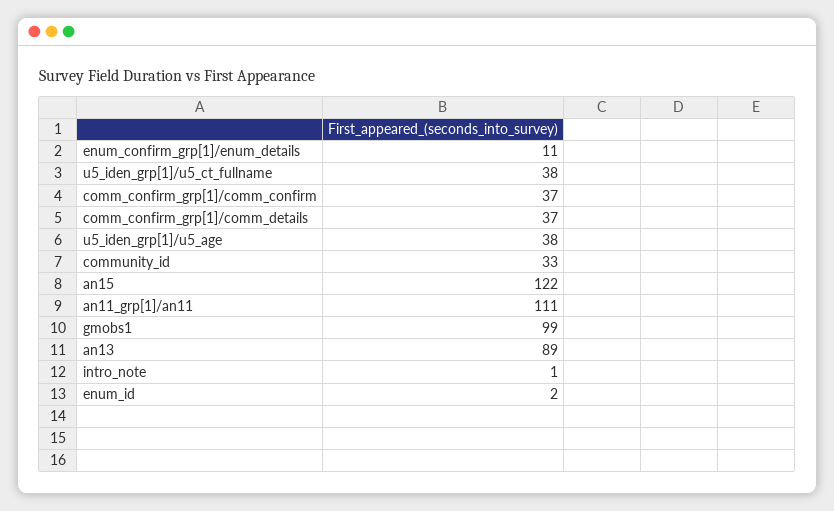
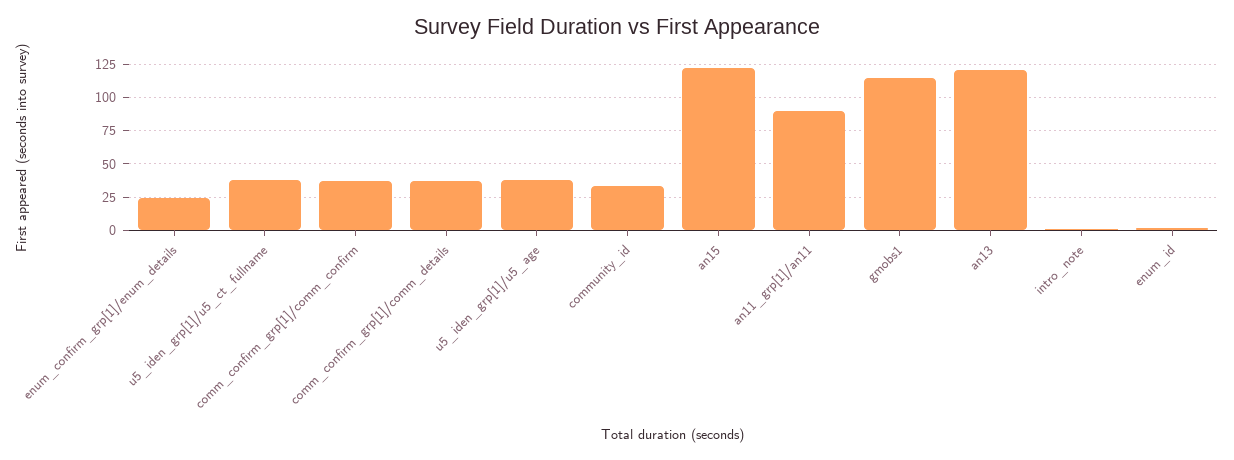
  {
-   "enum_confirm_grp[1]/enum_details": 11,
+   "enum_confirm_grp[1]/enum_details": 25,
    "u5_iden_grp[1]/u5_ct_fullname": 38,
    "comm_confirm_grp[1]/comm_confirm": 37,
    "comm_confirm_grp[1]/comm_details": 37,
    "u5_iden_grp[1]/u5_age": 38,
    "community_id": 33,
    "an15": 122,
-   "an11_grp[1]/an11": 111,
+   "an11_grp[1]/an11": 90,
-   "gmobs1": 99,
+   "gmobs1": 115,
-   "an13": 89,
+   "an13": 120,
    "intro_note": 1,
    "enum_id": 2
  }

